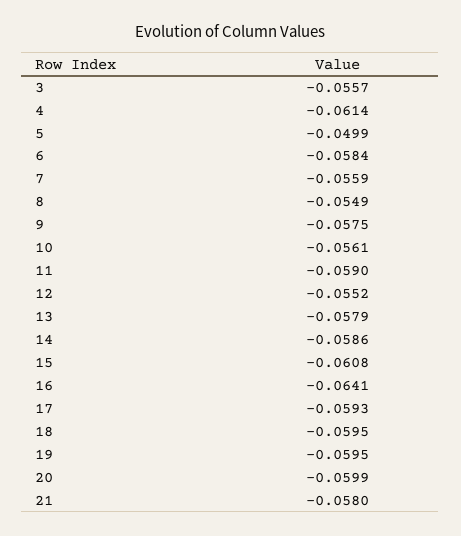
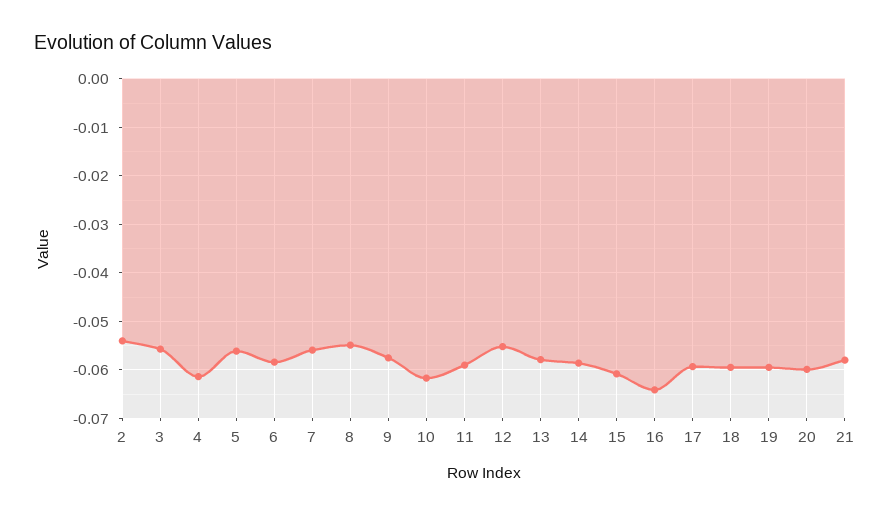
  {
    "3": -0.0557,
    "4": -0.0614,
-   "5": -0.0499,
+   "5": -0.056,
    "6": -0.0584,
    "7": -0.0559,
    "8": -0.0549,
    "9": -0.0575,
-   "10": -0.0561,
+   "10": -0.062,
    "11": -0.059,
    "12": -0.0552,
    "13": -0.0579,
    "14": -0.0586,
    "15": -0.0608,
    "16": -0.0641,
    "17": -0.0593,
    "18": -0.0595,
    "19": -0.0595,
    "20": -0.0599,
-   "21": -0.058
+   "21": -0.058,
+   "2": -0.054
  }

